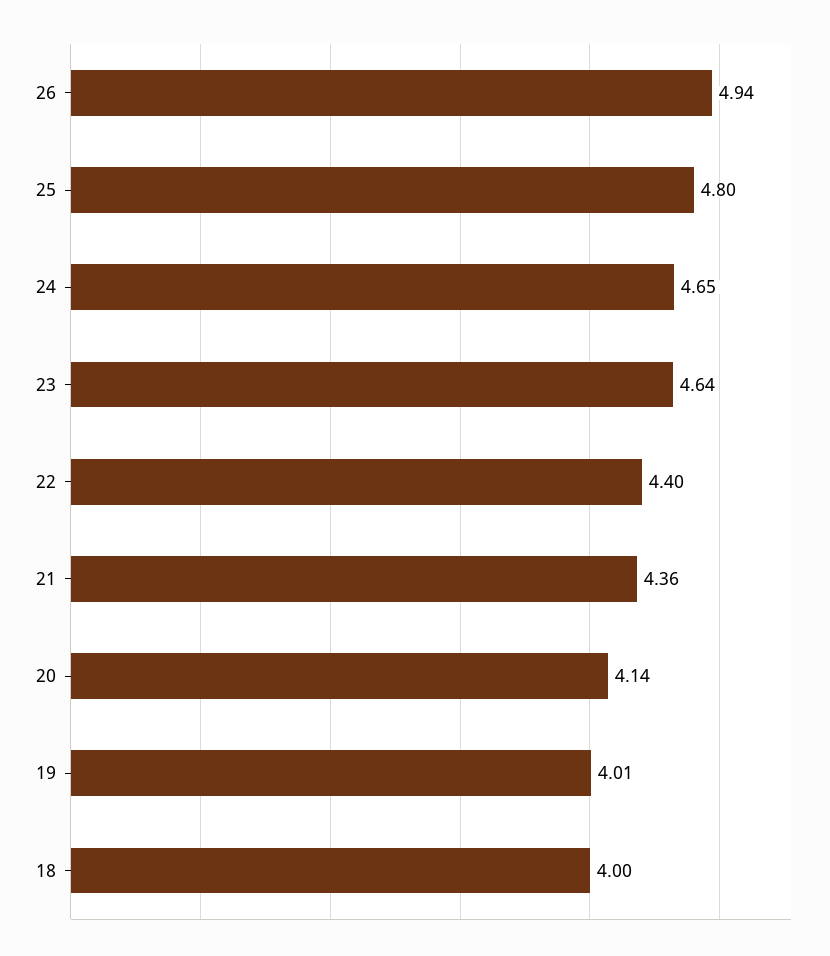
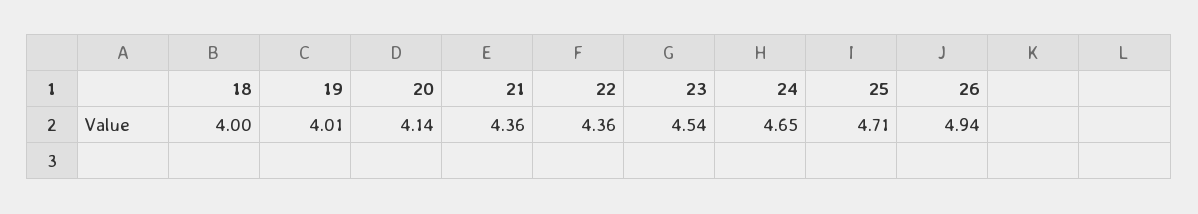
  {
    "26": 4.94,
-   "25": 4.8,
+   "25": 4.71,
    "24": 4.65,
-   "23": 4.64,
+   "23": 4.54,
-   "22": 4.4,
+   "22": 4.36,
    "21": 4.36,
    "20": 4.14,
    "19": 4.01,
    "18": 4
  }

